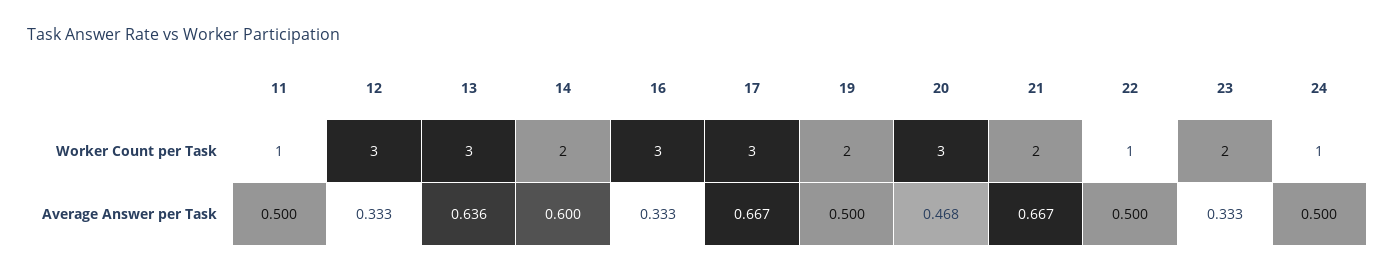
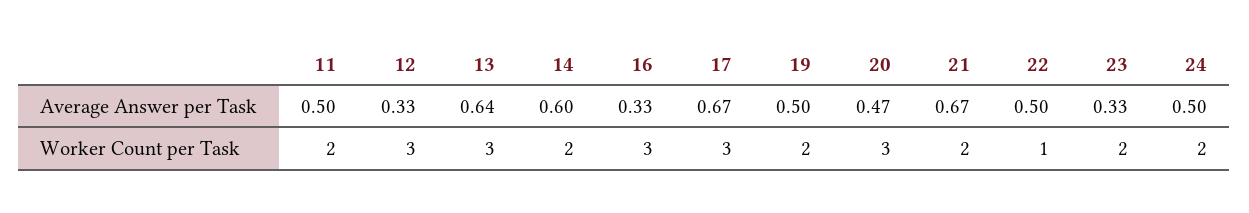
  {
    "11": {
-     "Worker Count per Task": 1,
+     "Worker Count per Task": 2,
      "Average Answer per Task": 0.5
    },
    "12": {
      "Worker Count per Task": 3,
      "Average Answer per Task": 0.333
    },
    "13": {
      "Worker Count per Task": 3,
      "Average Answer per Task": 0.636
    },
    "14": {
      "Worker Count per Task": 2,
      "Average Answer per Task": 0.6
    },
    "16": {
      "Worker Count per Task": 3,
      "Average Answer per Task": 0.333
    },
    "17": {
      "Worker Count per Task": 3,
      "Average Answer per Task": 0.667
    },
    "19": {
      "Worker Count per Task": 2,
      "Average Answer per Task": 0.5
    },
    "20": {
      "Worker Count per Task": 3,
      "Average Answer per Task": 0.468
    },
    "21": {
      "Worker Count per Task": 2,
      "Average Answer per Task": 0.667
    },
    "22": {
      "Worker Count per Task": 1,
      "Average Answer per Task": 0.5
    },
    "23": {
      "Worker Count per Task": 2,
      "Average Answer per Task": 0.333
    },
    "24": {
-     "Worker Count per Task": 1,
+     "Worker Count per Task": 2,
      "Average Answer per Task": 0.5
    }
  }

